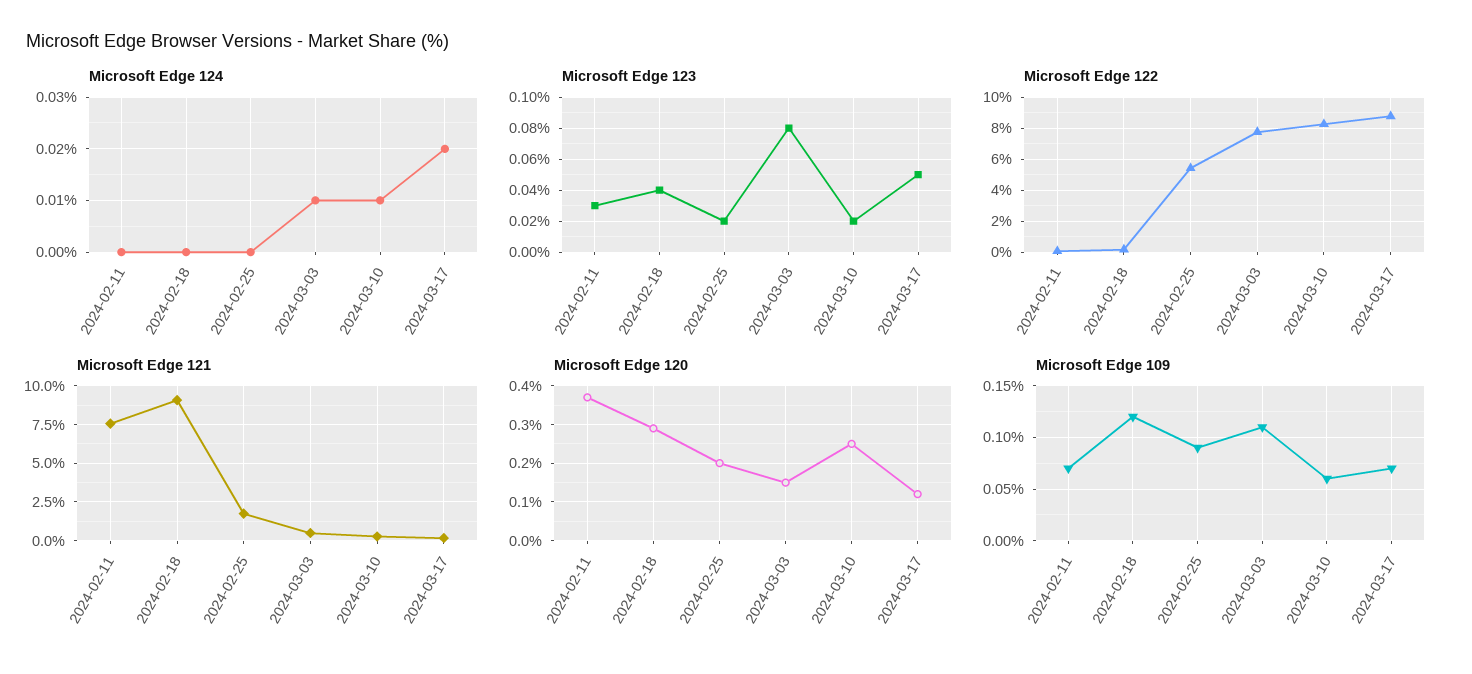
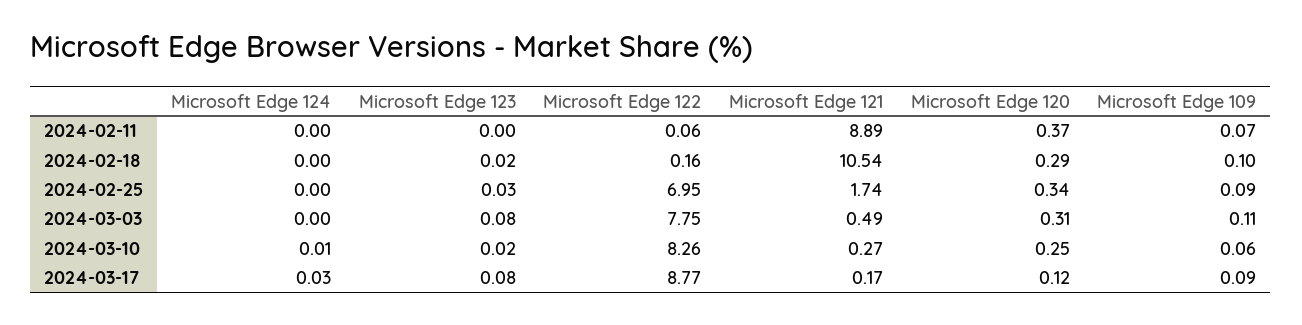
  {
    "Microsoft Edge 124": {
      "2024-02-11": 0,
      "2024-02-18": 0,
      "2024-02-25": 0,
-     "2024-03-03": 0.01,
+     "2024-03-03": 0,
      "2024-03-10": 0.01,
-     "2024-03-17": 0.02
+     "2024-03-17": 0.03
    },
    "Microsoft Edge 123": {
-     "2024-02-11": 0.03,
+     "2024-02-11": 0,
-     "2024-02-18": 0.04,
+     "2024-02-18": 0.02,
-     "2024-02-25": 0.02,
+     "2024-02-25": 0.03,
      "2024-03-03": 0.08,
      "2024-03-10": 0.02,
-     "2024-03-17": 0.05
+     "2024-03-17": 0.08
    },
    "Microsoft Edge 122": {
      "2024-02-11": 0.06,
      "2024-02-18": 0.16,
-     "2024-02-25": 5.5,
+     "2024-02-25": 6.95,
      "2024-03-03": 7.75,
      "2024-03-10": 8.26,
      "2024-03-17": 8.77
    },
    "Microsoft Edge 121": {
-     "2024-02-11": 7.5,
+     "2024-02-11": 8.89,
-     "2024-02-18": 9,
+     "2024-02-18": 10.54,
      "2024-02-25": 1.74,
      "2024-03-03": 0.49,
      "2024-03-10": 0.27,
      "2024-03-17": 0.17
    },
    "Microsoft Edge 120": {
      "2024-02-11": 0.37,
      "2024-02-18": 0.29,
-     "2024-02-25": 0.2,
+     "2024-02-25": 0.34,
-     "2024-03-03": 0.15,
+     "2024-03-03": 0.31,
      "2024-03-10": 0.25,
      "2024-03-17": 0.12
    },
    "Microsoft Edge 109": {
      "2024-02-11": 0.07,
-     "2024-02-18": 0.12,
+     "2024-02-18": 0.1,
      "2024-02-25": 0.09,
      "2024-03-03": 0.11,
      "2024-03-10": 0.06,
-     "2024-03-17": 0.07
+     "2024-03-17": 0.09
    }
  }

